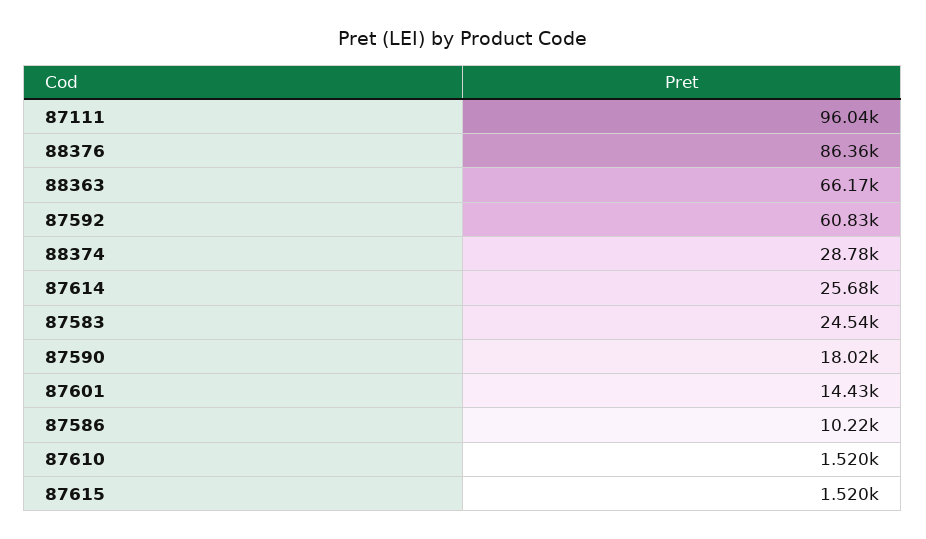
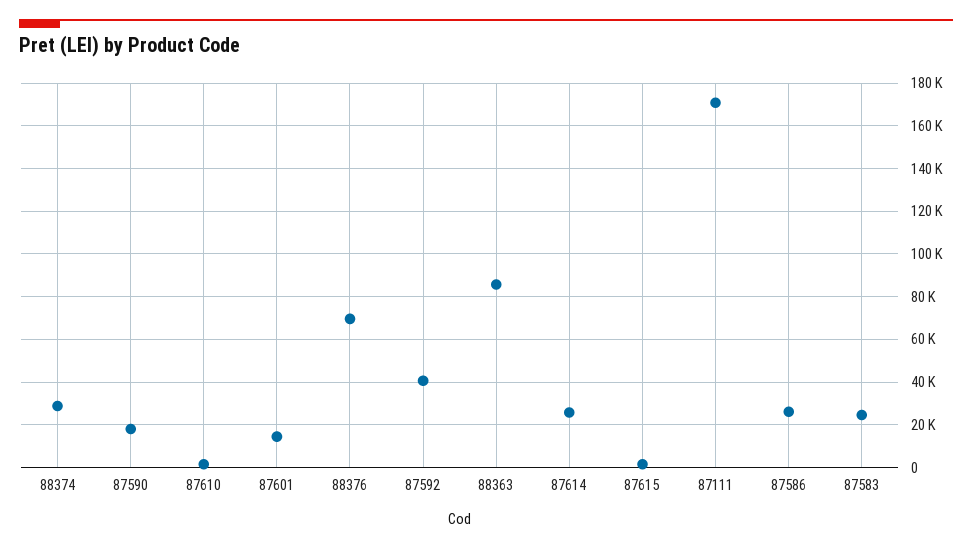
  {
-   "87111": 96040,
+   "87111": 170000,
-   "88376": 86360,
+   "88376": 70000,
-   "88363": 66170,
+   "88363": 85000,
-   "87592": 60830,
+   "87592": 40000,
    "88374": 28780,
    "87614": 25680,
    "87583": 24540,
    "87590": 18020,
    "87601": 14430,
-   "87586": 10220,
+   "87586": 25000,
    "87610": 1520,
    "87615": 1520
  }

